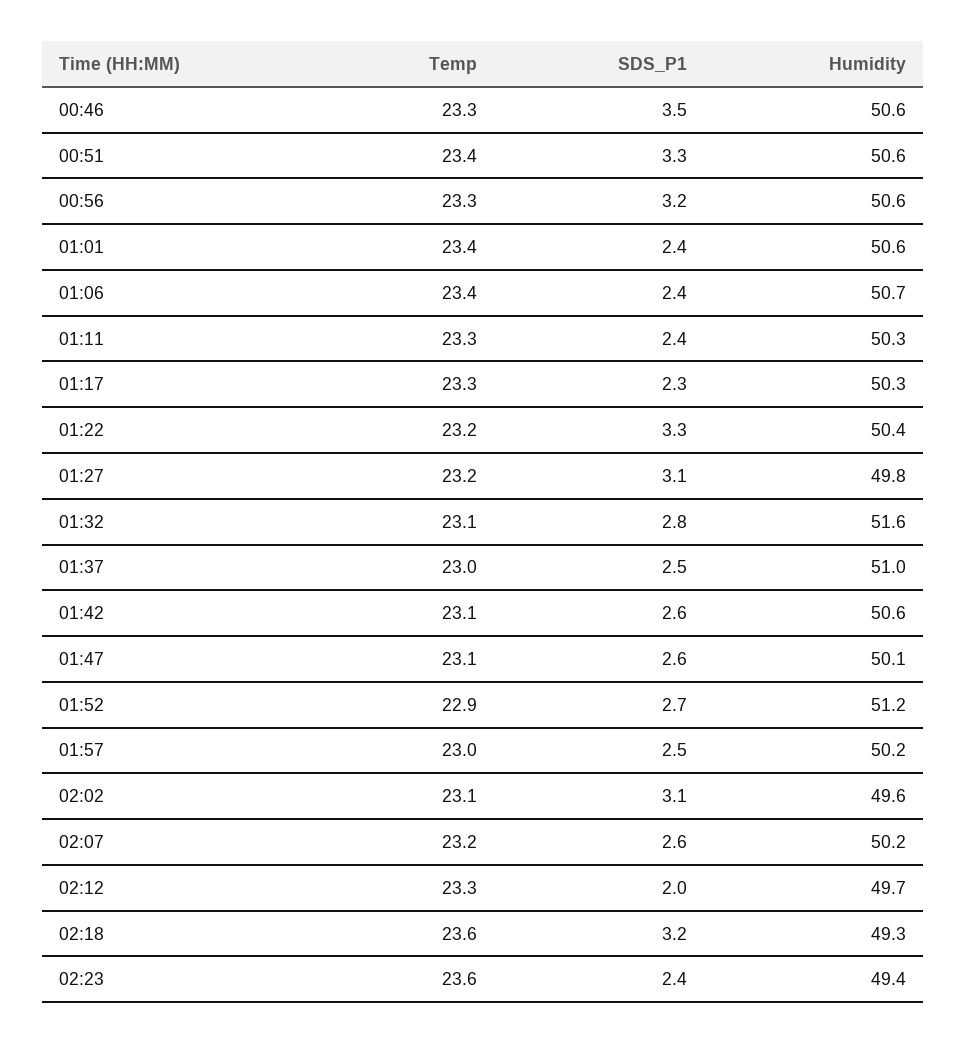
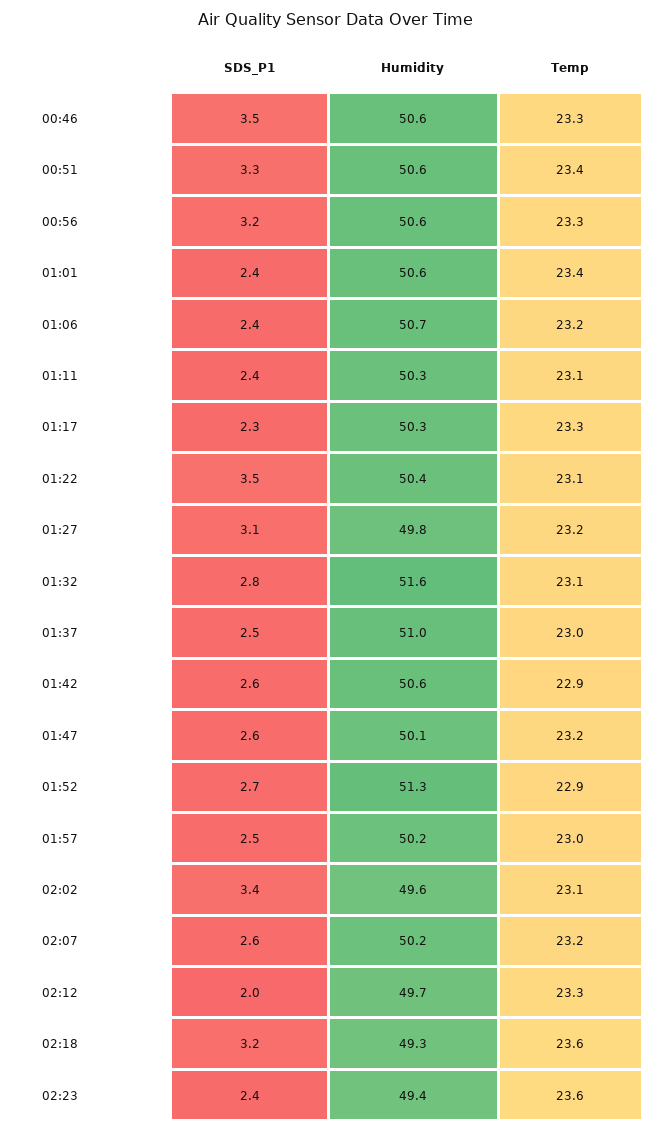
  {
    "Temp": {
      "00:46": 23.3,
      "00:51": 23.4,
      "00:56": 23.3,
      "01:01": 23.4,
-     "01:06": 23.4,
+     "01:06": 23.2,
-     "01:11": 23.3,
+     "01:11": 23.1,
      "01:17": 23.3,
-     "01:22": 23.2,
+     "01:22": 23.1,
      "01:27": 23.2,
      "01:32": 23.1,
      "01:37": 23,
-     "01:42": 23.1,
+     "01:42": 22.9,
-     "01:47": 23.1,
+     "01:47": 23.2,
      "01:52": 22.9,
      "01:57": 23,
      "02:02": 23.1,
      "02:07": 23.2,
      "02:12": 23.3,
      "02:18": 23.6,
      "02:23": 23.6
    },
    "SDS_P1": {
      "00:46": 3.5,
      "00:51": 3.3,
      "00:56": 3.2,
      "01:01": 2.4,
      "01:06": 2.4,
      "01:11": 2.4,
      "01:17": 2.3,
-     "01:22": 3.3,
+     "01:22": 3.5,
      "01:27": 3.1,
      "01:32": 2.8,
      "01:37": 2.5,
      "01:42": 2.6,
      "01:47": 2.6,
      "01:52": 2.7,
      "01:57": 2.5,
-     "02:02": 3.1,
+     "02:02": 3.4,
      "02:07": 2.6,
      "02:12": 2,
      "02:18": 3.2,
      "02:23": 2.4
    },
    "Humidity": {
      "00:46": 50.6,
      "00:51": 50.6,
      "00:56": 50.6,
      "01:01": 50.6,
      "01:06": 50.7,
      "01:11": 50.3,
      "01:17": 50.3,
      "01:22": 50.4,
      "01:27": 49.8,
      "01:32": 51.6,
      "01:37": 51,
      "01:42": 50.6,
      "01:47": 50.1,
-     "01:52": 51.2,
+     "01:52": 51.3,
      "01:57": 50.2,
      "02:02": 49.6,
      "02:07": 50.2,
      "02:12": 49.7,
      "02:18": 49.3,
      "02:23": 49.4
    }
  }

